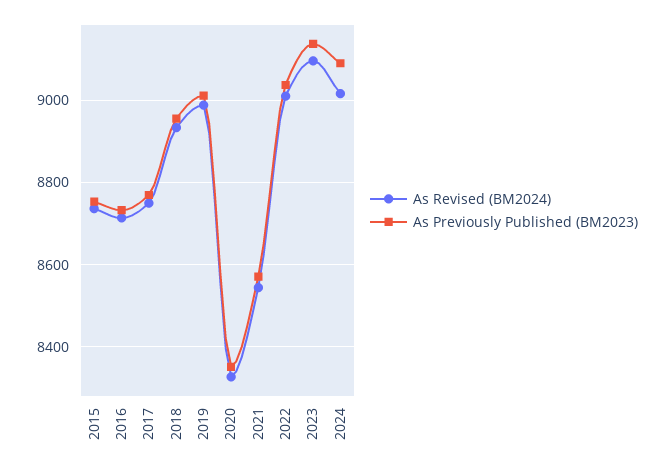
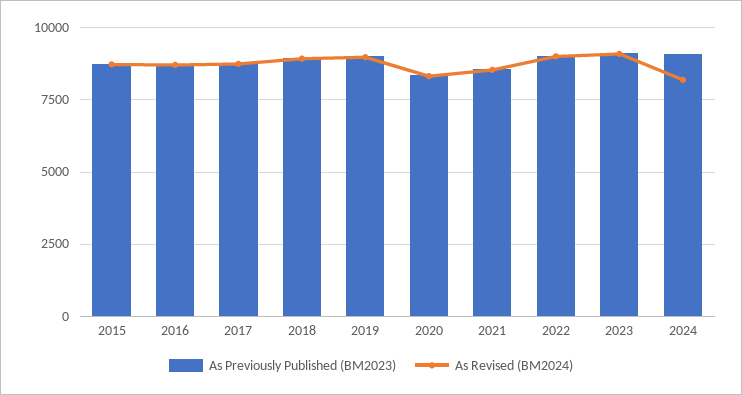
  {
    "As Revised (BM2024)": {
      "2015": 8740,
      "2016": 8720,
      "2017": 8760,
      "2018": 8940,
      "2019": 8980,
      "2020": 8320,
      "2021": 8540,
      "2022": 9020,
      "2023": 9100,
-     "2024": 9020
+     "2024": 8250
    },
    "As Previously Published (BM2023)": {
      "2015": 8760,
      "2016": 8740,
      "2017": 8780,
      "2018": 8960,
      "2019": 9020,
      "2020": 8360,
      "2021": 8580,
      "2022": 9040,
      "2023": 9140,
      "2024": 9100
    }
  }

